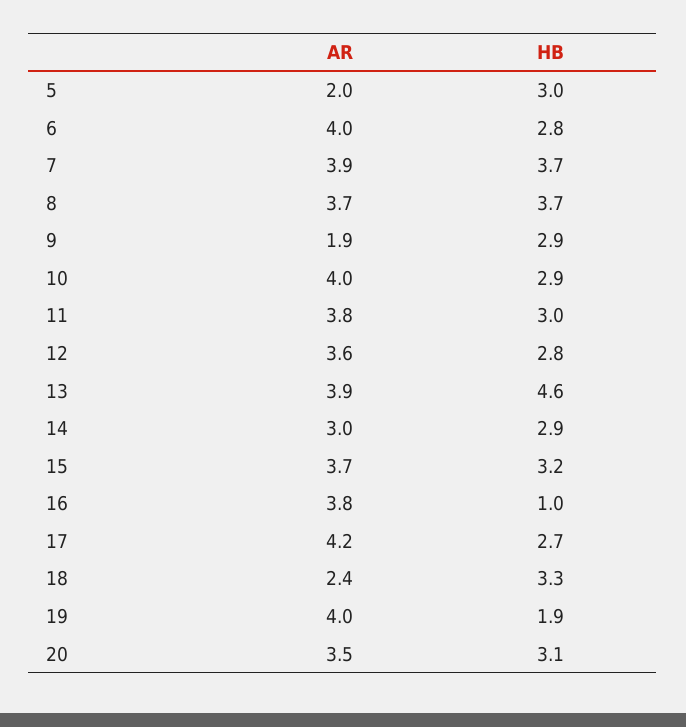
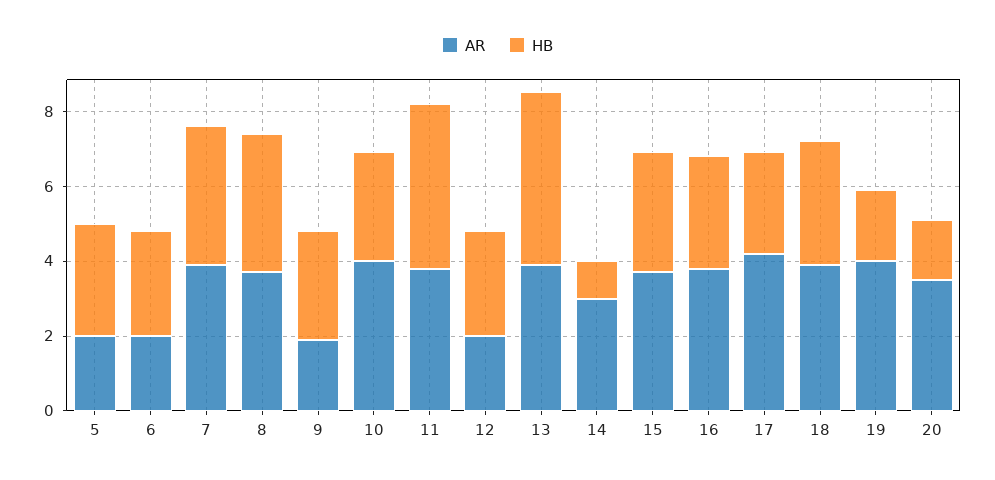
  {
    "AR": {
      "5": 2,
-     "6": 4,
+     "6": 2,
      "7": 3.9,
      "8": 3.7,
      "9": 1.9,
      "10": 4,
      "11": 3.8,
-     "12": 3.6,
+     "12": 2,
      "13": 3.9,
      "14": 3,
      "15": 3.7,
      "16": 3.8,
      "17": 4.2,
-     "18": 2.4,
+     "18": 4,
      "19": 4,
      "20": 3.5
    },
    "HB": {
      "5": 3,
      "6": 2.8,
      "7": 3.7,
      "8": 3.7,
      "9": 2.9,
      "10": 2.9,
-     "11": 3,
+     "11": 4.5,
      "12": 2.8,
      "13": 4.6,
-     "14": 2.9,
+     "14": 1,
      "15": 3.2,
-     "16": 1,
+     "16": 3,
      "17": 2.7,
      "18": 3.3,
      "19": 1.9,
-     "20": 3.1
+     "20": 1.5
    }
  }

